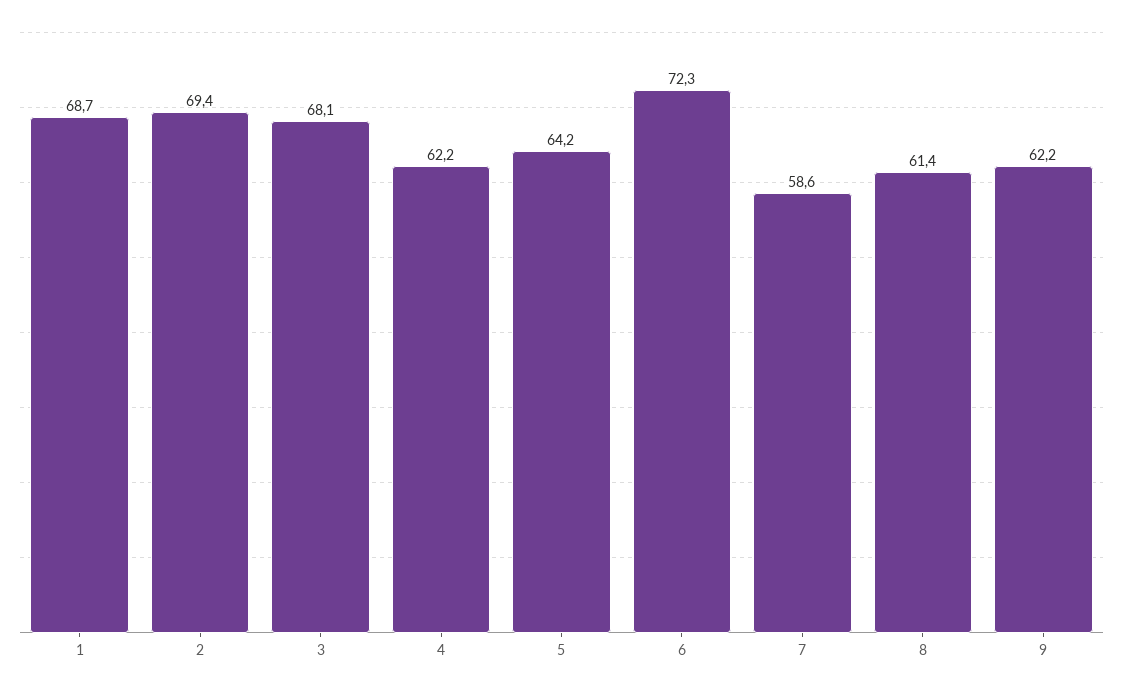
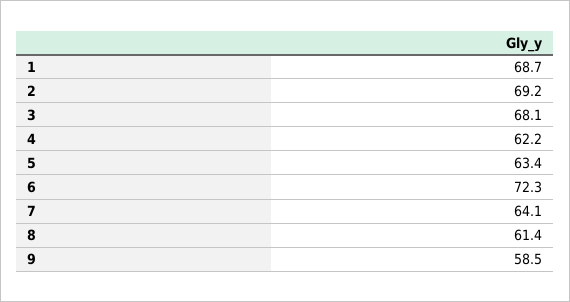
  {
    "1": 68.7,
-   "2": 69.4,
+   "2": 69.2,
    "3": 68.1,
    "4": 62.2,
-   "5": 64.2,
+   "5": 63.4,
    "6": 72.3,
-   "7": 58.6,
+   "7": 64.1,
    "8": 61.4,
-   "9": 62.2
+   "9": 58.5
  }

